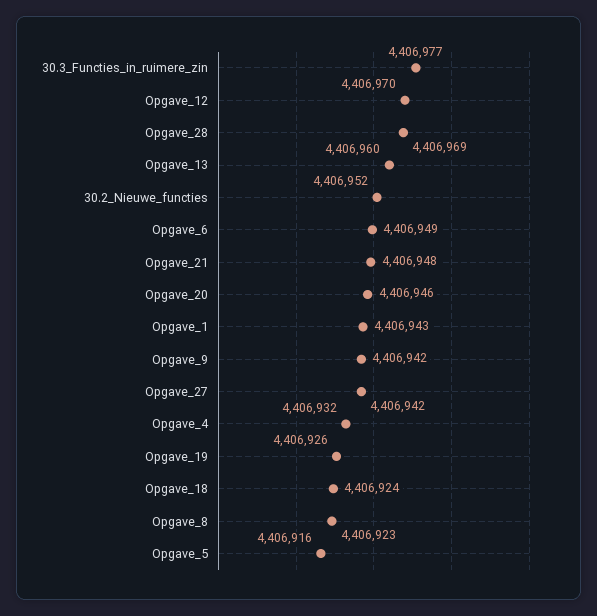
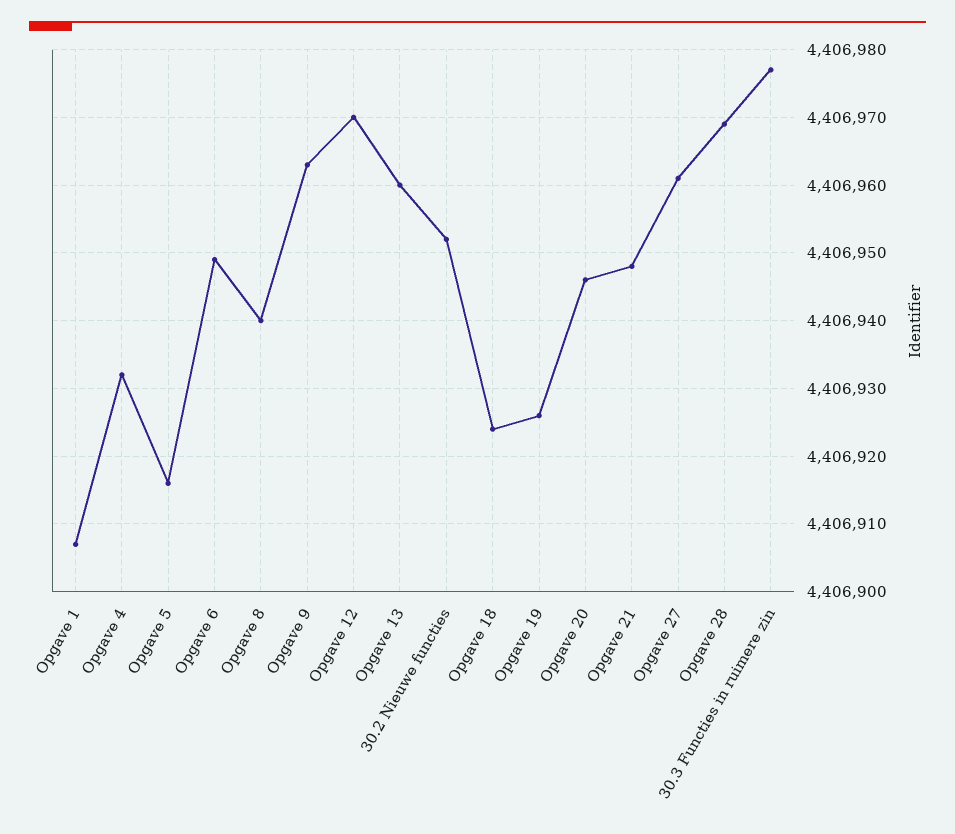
  {
    "30.3_Functies_in_ruimere_zin": 4406977,
    "Opgave_12": 4406970,
    "Opgave_28": 4406969,
    "Opgave_13": 4406960,
    "30.2_Nieuwe_functies": 4406952,
    "Opgave_6": 4406949,
    "Opgave_21": 4406948,
    "Opgave_20": 4406946,
-   "Opgave_1": 4406943,
+   "Opgave_1": 4406907,
-   "Opgave_9": 4406942,
+   "Opgave_9": 4406963,
-   "Opgave_27": 4406942,
+   "Opgave_27": 4406961,
    "Opgave_4": 4406932,
    "Opgave_19": 4406926,
    "Opgave_18": 4406924,
-   "Opgave_8": 4406923,
+   "Opgave_8": 4406940,
    "Opgave_5": 4406916
  }

